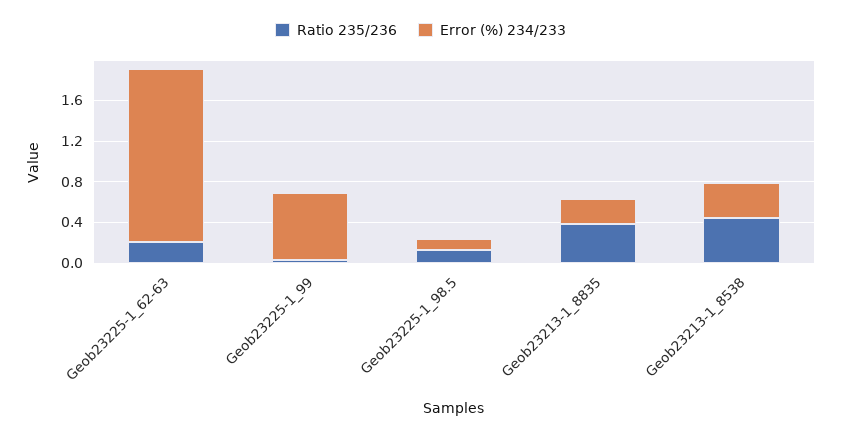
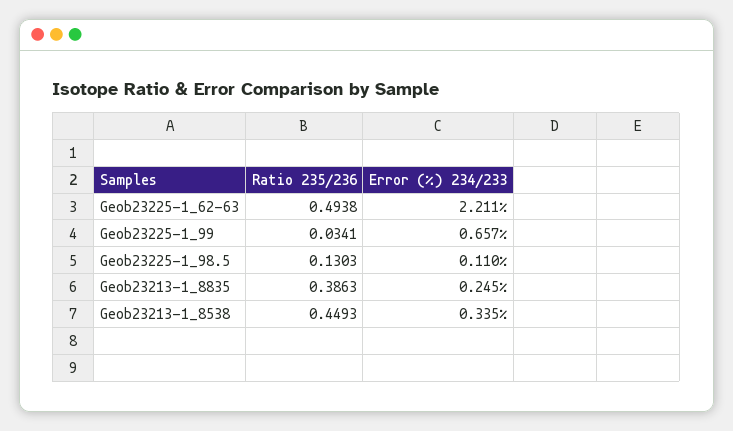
  {
    "Ratio 235/236": {
-     "Geob23225-1_62-63": 0.2,
+     "Geob23225-1_62-63": 0.4938,
      "Geob23225-1_99": 0.0341,
      "Geob23225-1_98.5": 0.1303,
      "Geob23213-1_8835": 0.3863,
      "Geob23213-1_8538": 0.4493
    },
    "Error (%) 234/233": {
-     "Geob23225-1_62-63": 1.7,
+     "Geob23225-1_62-63": 2.211,
      "Geob23225-1_99": 0.657,
      "Geob23225-1_98.5": 0.11,
      "Geob23213-1_8835": 0.245,
      "Geob23213-1_8538": 0.335
    }
  }

